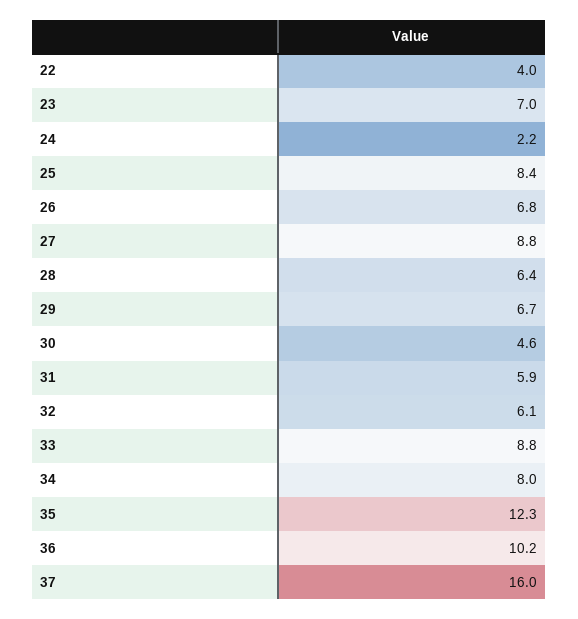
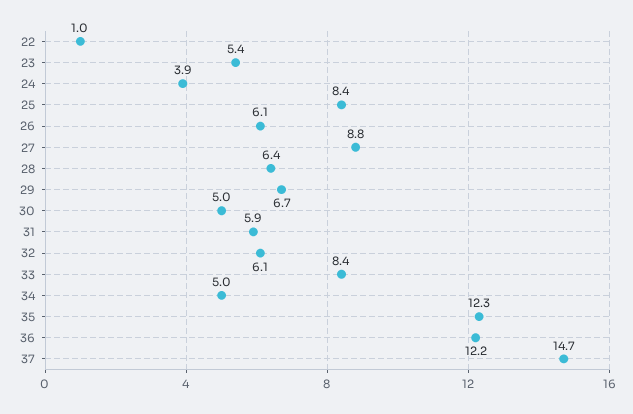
  {
-   "22": 4,
+   "22": 1,
-   "23": 7,
+   "23": 5.4,
-   "24": 2.2,
+   "24": 3.9,
    "25": 8.4,
-   "26": 6.8,
+   "26": 6.1,
    "27": 8.8,
    "28": 6.4,
    "29": 6.7,
-   "30": 4.6,
+   "30": 5,
    "31": 5.9,
    "32": 6.1,
-   "33": 8.8,
+   "33": 8.4,
-   "34": 8,
+   "34": 5,
    "35": 12.3,
-   "36": 10.2,
+   "36": 12.2,
-   "37": 16
+   "37": 14.7
  }

